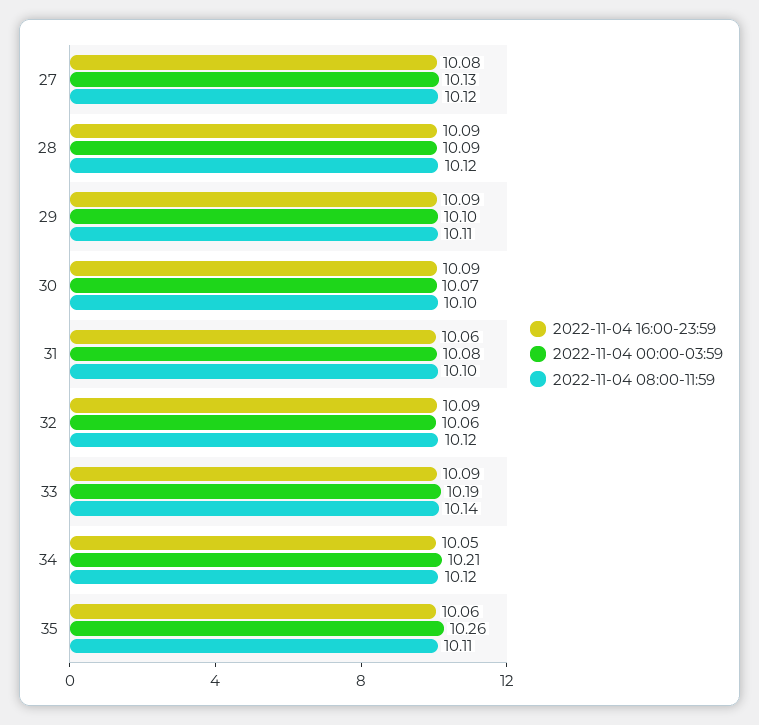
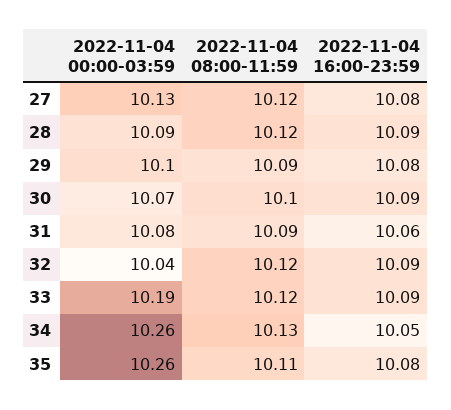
  {
    "2022-11-04 16:00-23:59": {
      "27": 10.08,
      "28": 10.09,
-     "29": 10.09,
+     "29": 10.08,
      "30": 10.09,
      "31": 10.06,
      "32": 10.09,
      "33": 10.09,
      "34": 10.05,
-     "35": 10.06
+     "35": 10.08
    },
    "2022-11-04 00:00-03:59": {
      "27": 10.13,
      "28": 10.09,
      "29": 10.1,
      "30": 10.07,
      "31": 10.08,
-     "32": 10.06,
+     "32": 10.04,
      "33": 10.19,
-     "34": 10.21,
+     "34": 10.26,
      "35": 10.26
    },
    "2022-11-04 08:00-11:59": {
      "27": 10.12,
      "28": 10.12,
-     "29": 10.11,
+     "29": 10.09,
      "30": 10.1,
-     "31": 10.1,
+     "31": 10.09,
      "32": 10.12,
-     "33": 10.14,
+     "33": 10.12,
-     "34": 10.12,
+     "34": 10.13,
      "35": 10.11
    }
  }

